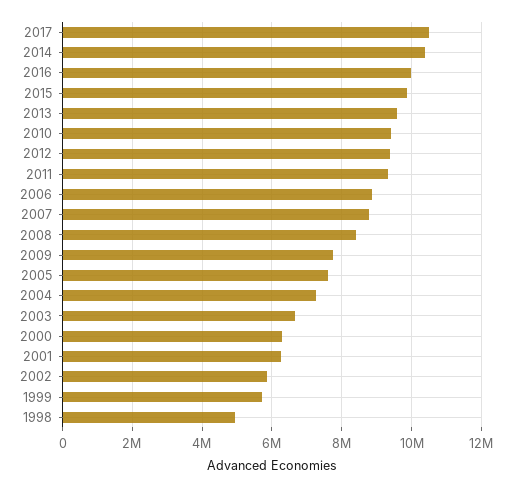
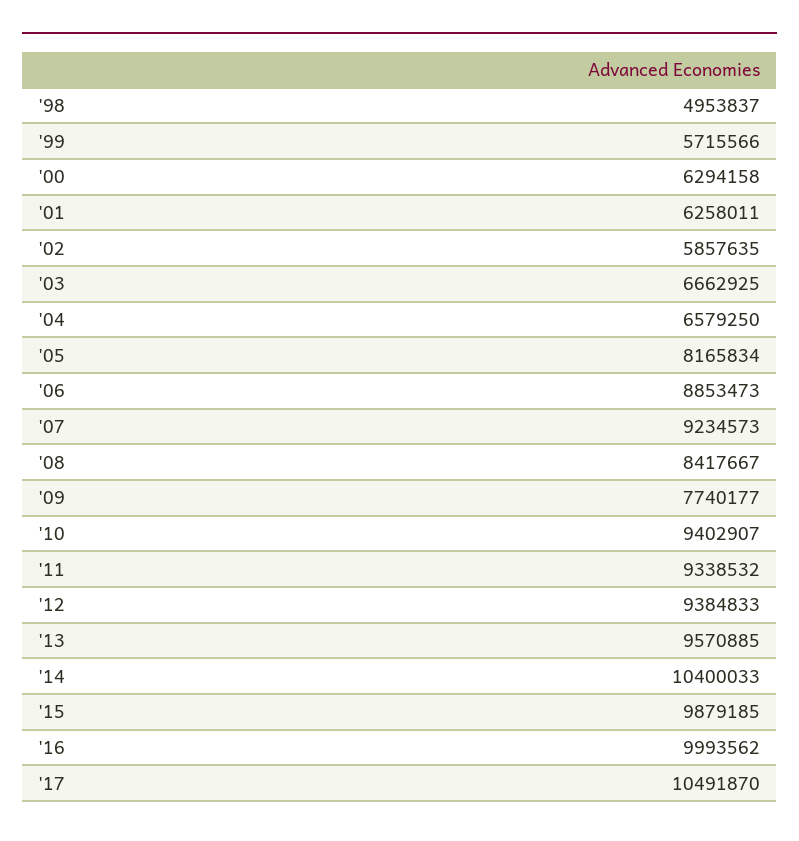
  {
    "2017": 10491870,
    "2014": 10400033,
    "2016": 9993562,
    "2015": 9879185,
    "2013": 9570885,
    "2010": 9402907,
    "2012": 9384833,
    "2011": 9338532,
    "2006": 8853473,
-   "2007": 8800000,
+   "2007": 9234573,
    "2008": 8417667,
    "2009": 7740177,
-   "2005": 7600000,
+   "2005": 8165834,
-   "2004": 7200000,
+   "2004": 6579250,
    "2003": 6662925,
    "2000": 6294158,
    "2001": 6258011,
    "2002": 5857635,
    "1999": 5715566,
    "1998": 4953837
  }

